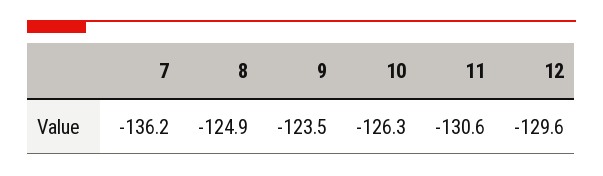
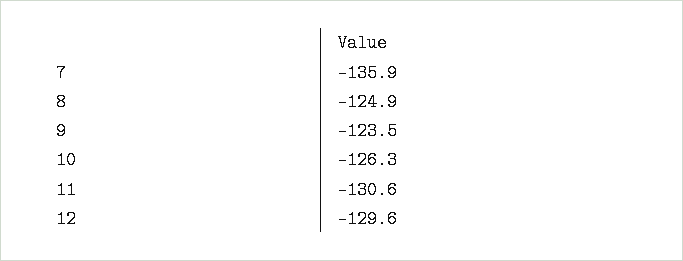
  {
-   "7": -136.2,
+   "7": -135.9,
    "8": -124.9,
    "9": -123.5,
    "10": -126.3,
    "11": -130.6,
    "12": -129.6
  }

